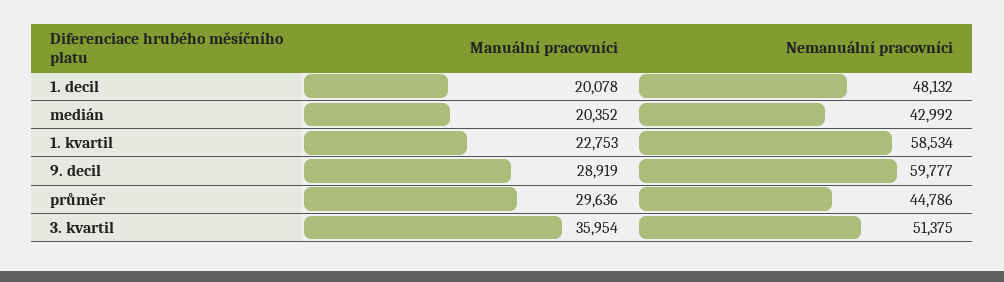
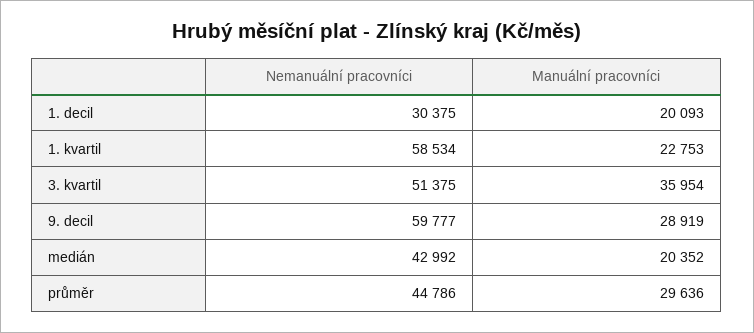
  {
    "Manuální pracovníci": {
-     "1. decil": 20078,
+     "1. decil": 20093,
      "medián": 20352,
      "1. kvartil": 22753,
      "9. decil": 28919,
      "průměr": 29636,
      "3. kvartil": 35954
    },
    "Nemanuální pracovníci": {
-     "1. decil": 48132,
+     "1. decil": 30375,
      "medián": 42992,
      "1. kvartil": 58534,
      "9. decil": 59777,
      "průměr": 44786,
      "3. kvartil": 51375
    }
  }

